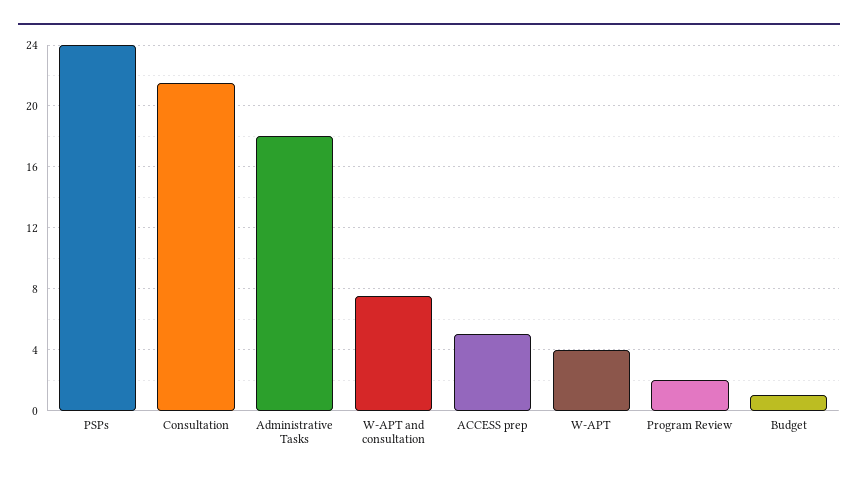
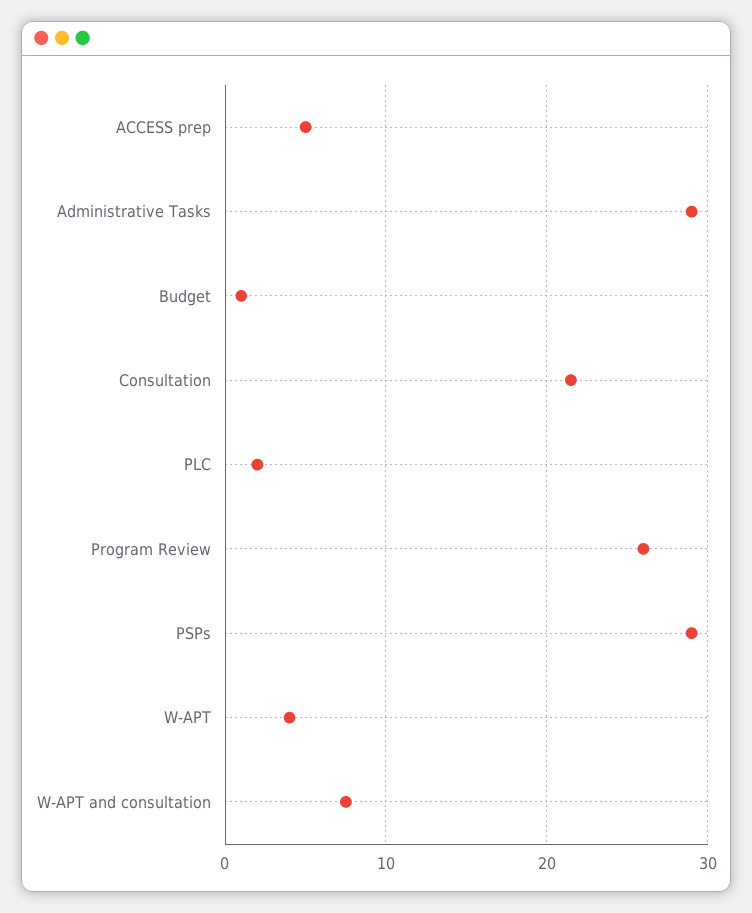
  {
-   "PSPs": 24,
+   "PSPs": 29,
    "Consultation": 21.5,
-   "Administrative Tasks": 18,
+   "Administrative Tasks": 29,
    "W-APT and consultation": 7.5,
    "ACCESS prep": 5,
    "W-APT": 4,
-   "Program Review": 2,
+   "Program Review": 26,
-   "Budget": 1
+   "Budget": 1,
+   "PLC": 2
  }

